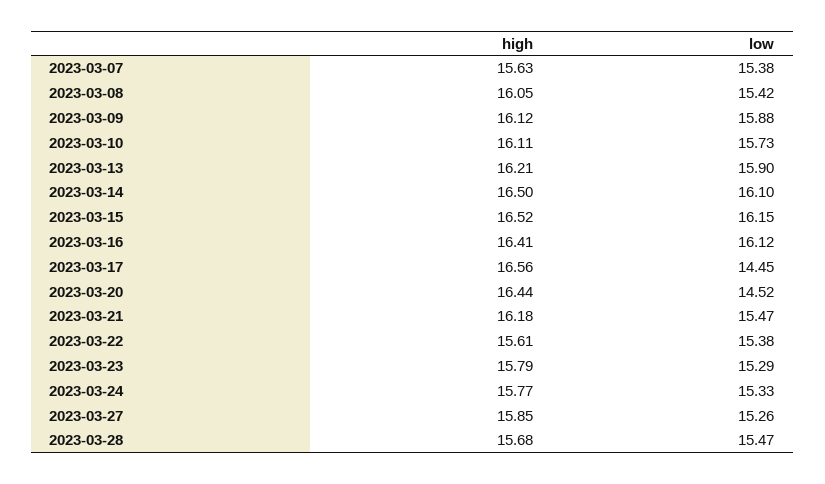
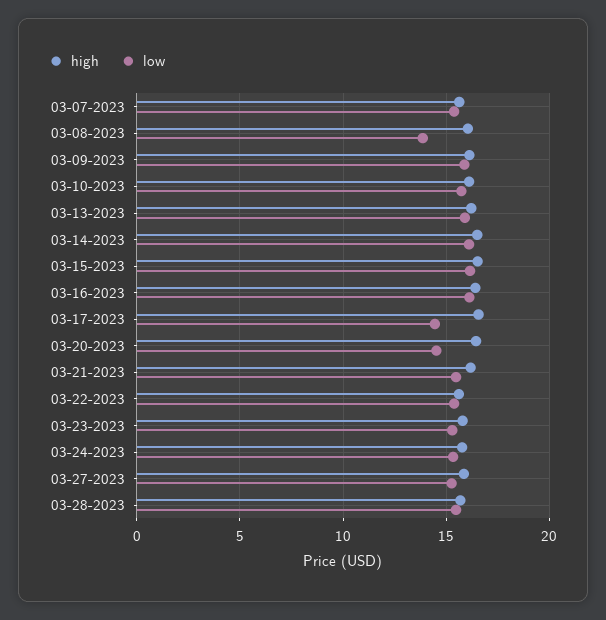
  {
    "high": {
      "2023-03-07": 15.63,
      "2023-03-08": 16.05,
      "2023-03-09": 16.12,
      "2023-03-10": 16.11,
      "2023-03-13": 16.21,
      "2023-03-14": 16.5,
      "2023-03-15": 16.52,
      "2023-03-16": 16.41,
      "2023-03-17": 16.56,
      "2023-03-20": 16.44,
      "2023-03-21": 16.18,
      "2023-03-22": 15.61,
      "2023-03-23": 15.79,
      "2023-03-24": 15.77,
      "2023-03-27": 15.85,
      "2023-03-28": 15.68
    },
    "low": {
      "2023-03-07": 15.38,
-     "2023-03-08": 15.42,
+     "2023-03-08": 14,
      "2023-03-09": 15.88,
      "2023-03-10": 15.73,
      "2023-03-13": 15.9,
      "2023-03-14": 16.1,
      "2023-03-15": 16.15,
      "2023-03-16": 16.12,
      "2023-03-17": 14.45,
      "2023-03-20": 14.52,
      "2023-03-21": 15.47,
      "2023-03-22": 15.38,
      "2023-03-23": 15.29,
      "2023-03-24": 15.33,
      "2023-03-27": 15.26,
      "2023-03-28": 15.47
    }
  }

